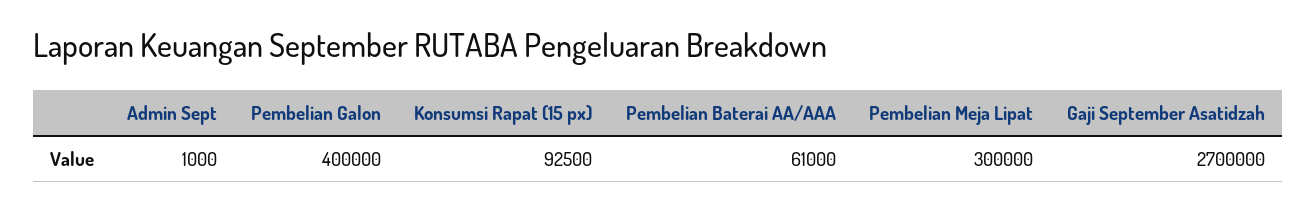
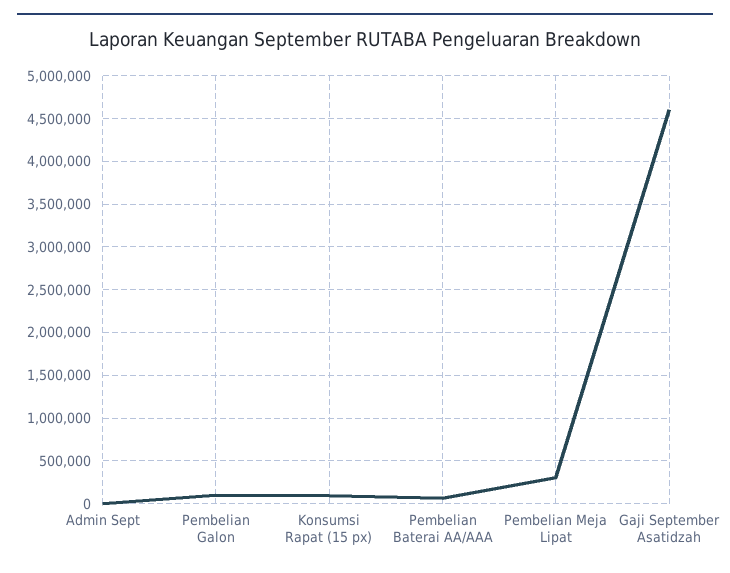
  {
    "Admin Sept": 1000,
-   "Pembelian Galon": 400000,
+   "Pembelian Galon": 100000,
    "Konsumsi Rapat (15 px)": 92500,
    "Pembelian Baterai AA/AAA": 61000,
    "Pembelian Meja Lipat": 300000,
-   "Gaji September Asatidzah": 2700000
+   "Gaji September Asatidzah": 4600000
  }

